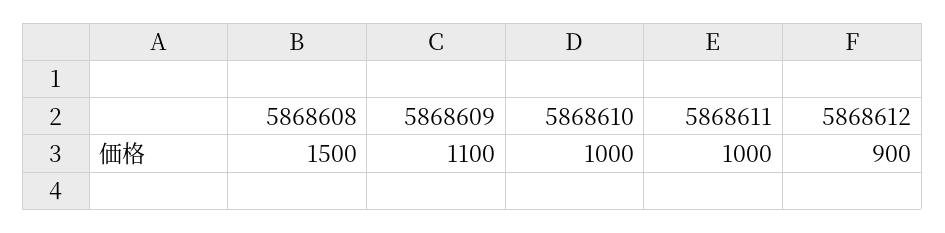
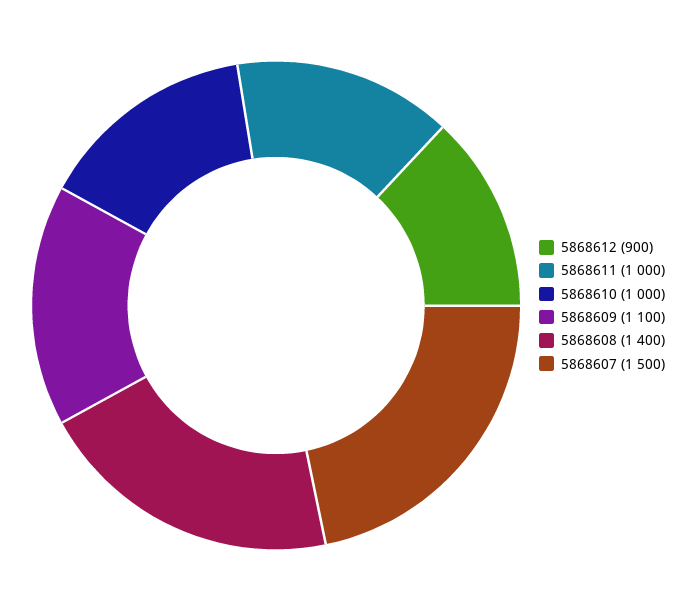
  {
-   "5868608": 1500,
+   "5868608": 1400,
    "5868609": 1100,
    "5868610": 1000,
    "5868611": 1000,
-   "5868612": 900
+   "5868612": 900,
+   "5868607": 1500
  }

